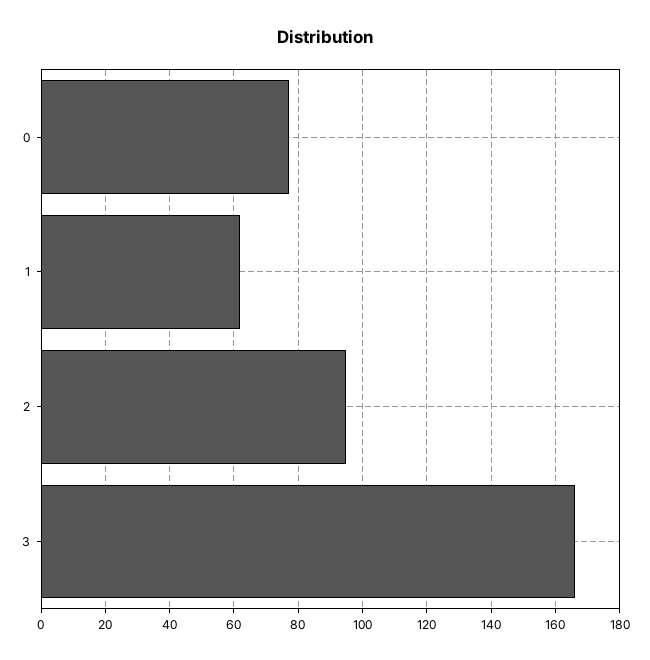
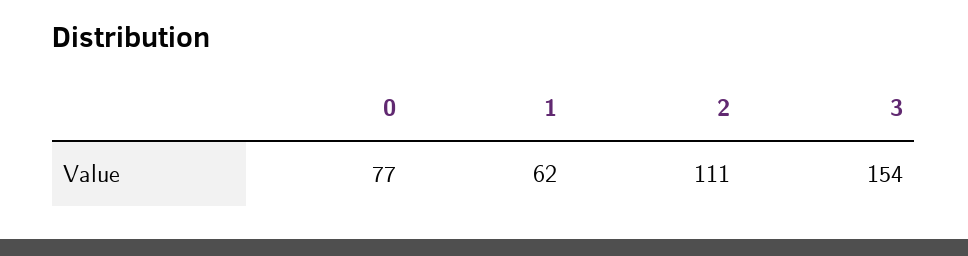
  {
    "0": 77,
    "1": 62,
-   "2": 95,
+   "2": 111,
-   "3": 165
+   "3": 154
  }

